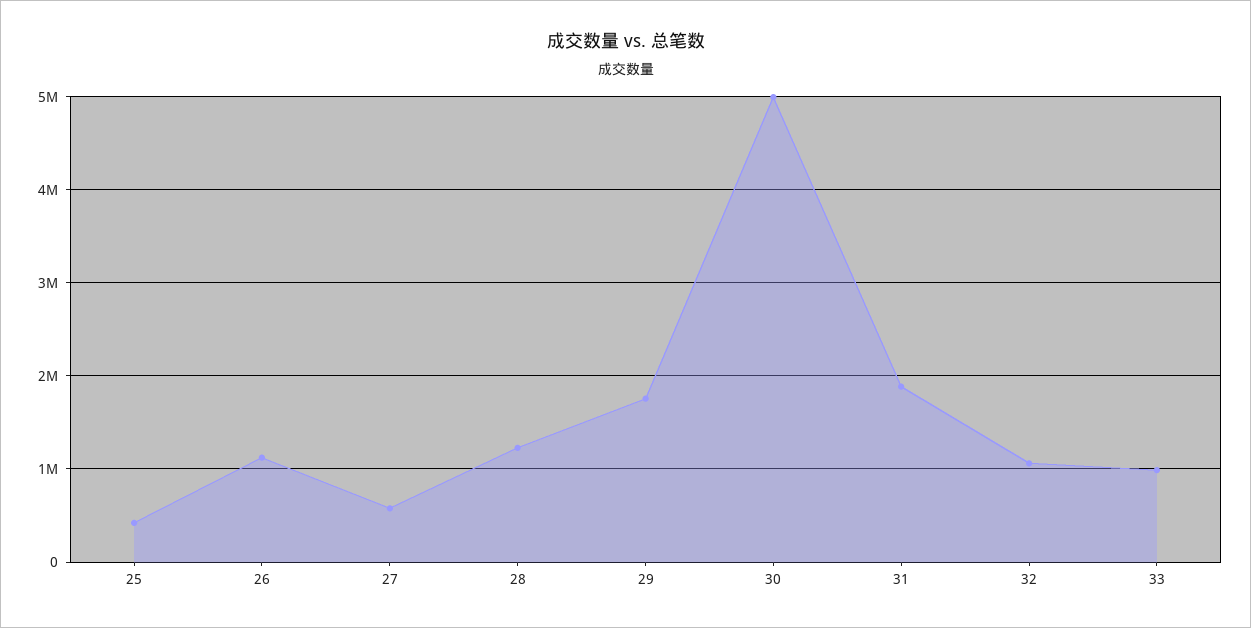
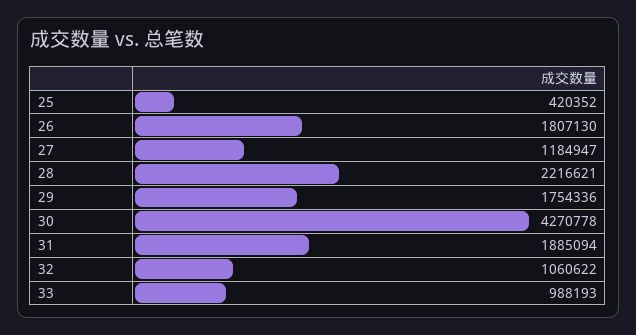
  {
    "25": 420352,
-   "26": 1100000,
+   "26": 1807130,
-   "27": 600000,
+   "27": 1184947,
-   "28": 1200000,
+   "28": 2216621,
    "29": 1754336,
-   "30": 5000000,
+   "30": 4270778,
    "31": 1885094,
    "32": 1060622,
    "33": 988193
  }

